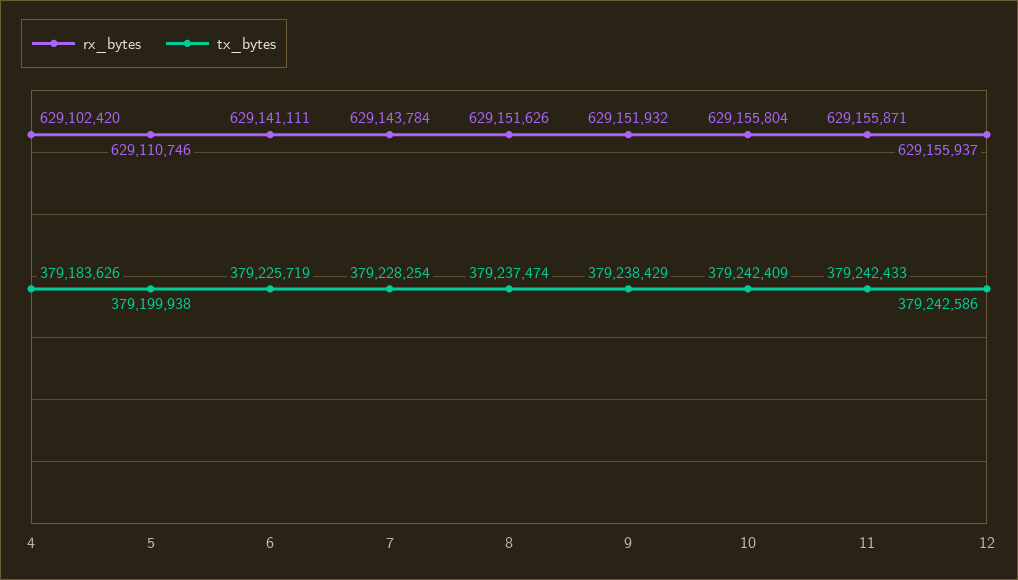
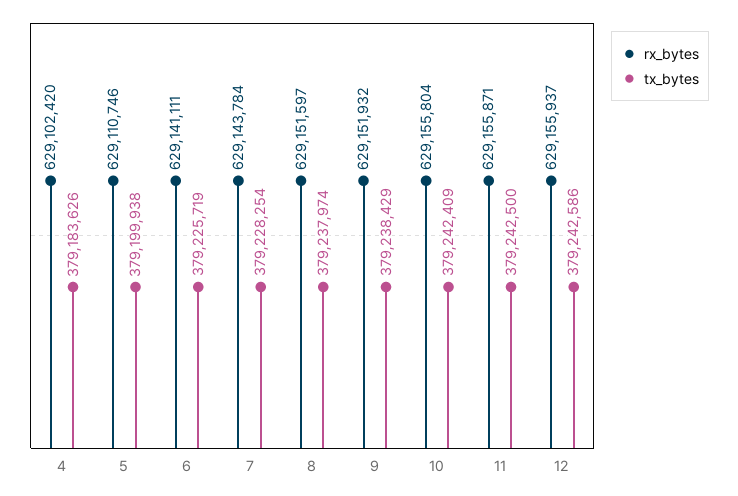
  {
    "rx_bytes": {
      "4": 629102420,
      "5": 629110746,
      "6": 629141111,
      "7": 629143784,
-     "8": 629151626,
+     "8": 629151597,
      "9": 629151932,
      "10": 629155804,
      "11": 629155871,
      "12": 629155937
    },
    "tx_bytes": {
      "4": 379183626,
      "5": 379199938,
      "6": 379225719,
      "7": 379228254,
-     "8": 379237474,
+     "8": 379237974,
      "9": 379238429,
      "10": 379242409,
-     "11": 379242433,
+     "11": 379242500,
      "12": 379242586
    }
  }

